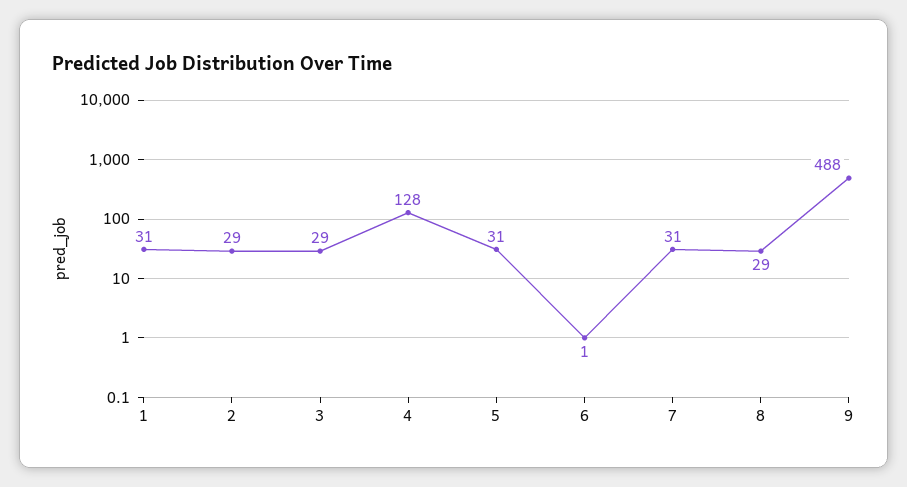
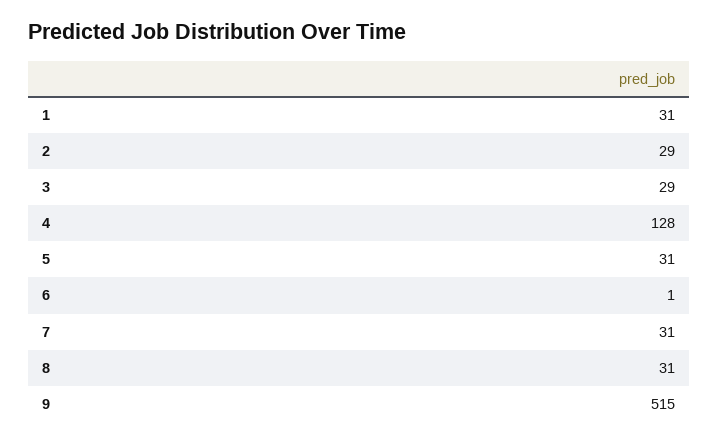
  {
    "1": 31,
    "2": 29,
    "3": 29,
    "4": 128,
    "5": 31,
    "6": 1,
    "7": 31,
-   "8": 29,
+   "8": 31,
-   "9": 488
+   "9": 515
  }

